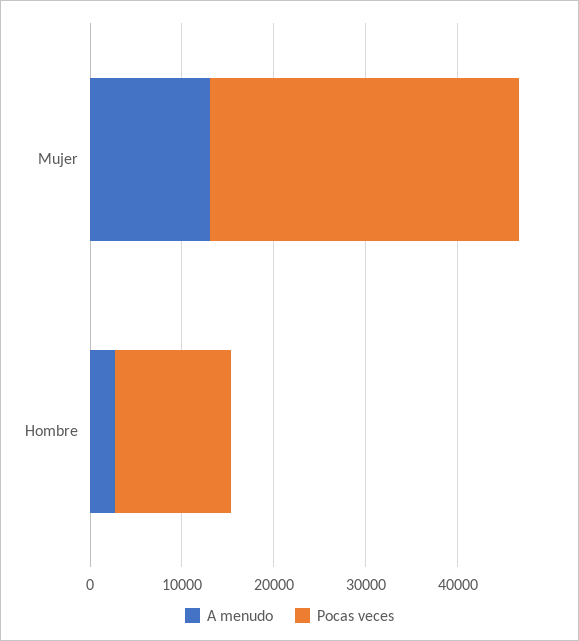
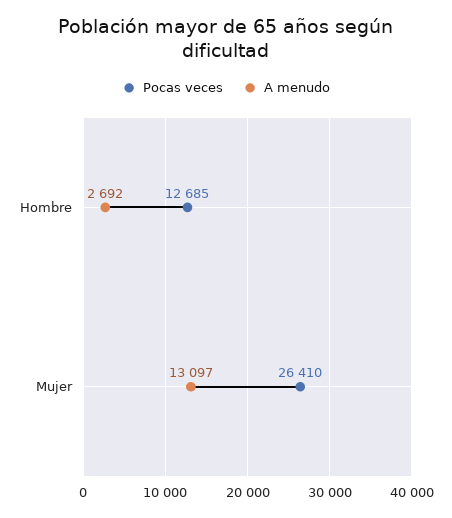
  {
    "A menudo": {
      "Mujer": 13097,
      "Hombre": 2692
    },
    "Pocas veces": {
-     "Mujer": 34000,
+     "Mujer": 26410,
      "Hombre": 12685
    }
  }

